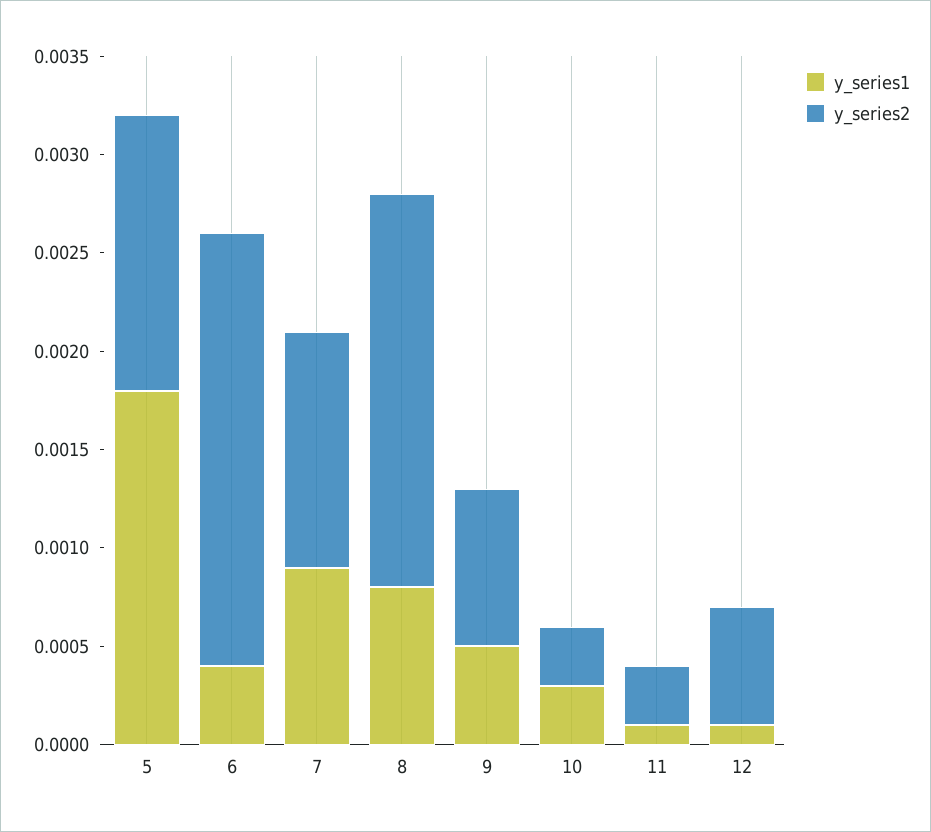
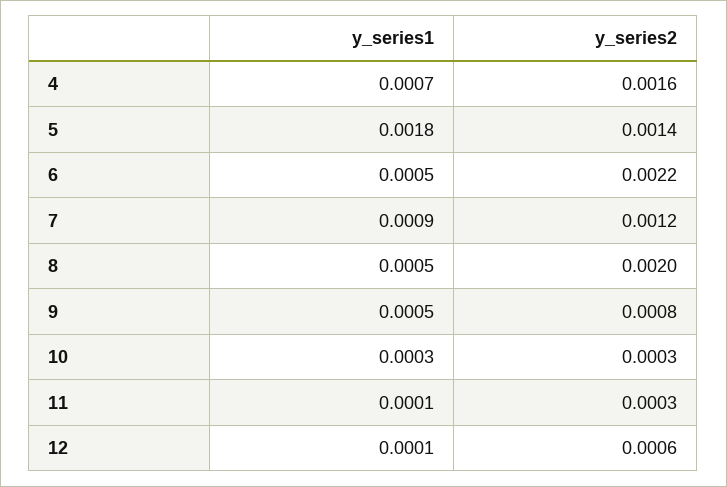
  {
    "y_series1": {
      "5": 0.0018,
-     "6": 0.0004,
+     "6": 0.0005,
      "7": 0.0009,
-     "8": 0.0008,
+     "8": 0.0005,
      "9": 0.0005,
      "10": 0.0003,
      "11": 0.0001,
-     "12": 0.0001
+     "12": 0.0001,
+     "4": 0.0007
    },
    "y_series2": {
      "5": 0.0014,
      "6": 0.0022,
      "7": 0.0012,
      "8": 0.002,
      "9": 0.0008,
      "10": 0.0003,
      "11": 0.0003,
-     "12": 0.0006
+     "12": 0.0006,
+     "4": 0.0016
    }
  }

